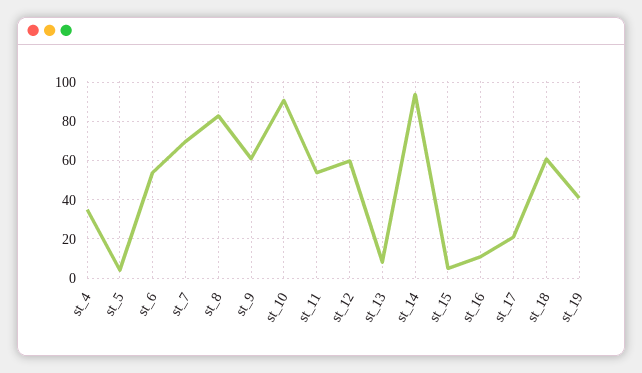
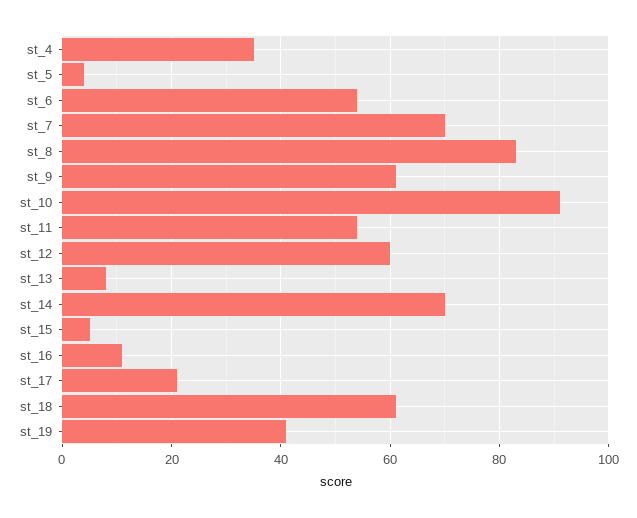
  {
    "st_4": 35,
    "st_5": 5,
    "st_6": 55,
    "st_7": 70,
    "st_8": 85,
    "st_9": 60,
    "st_10": 90,
    "st_11": 55,
    "st_12": 60,
    "st_13": 10,
-   "st_14": 95,
+   "st_14": 70,
    "st_15": 5,
    "st_16": 10,
    "st_17": 20,
    "st_18": 60,
    "st_19": 40
  }

